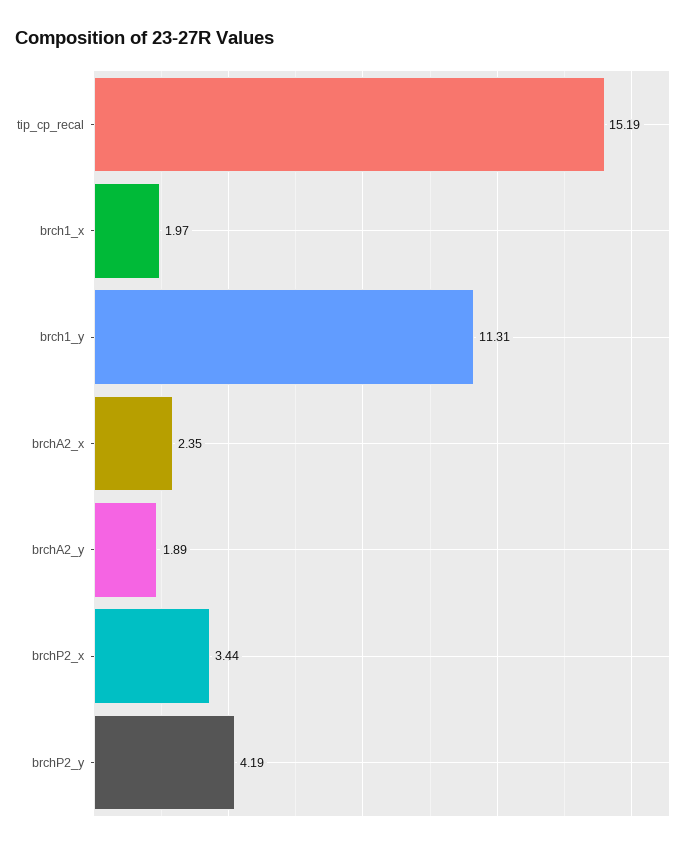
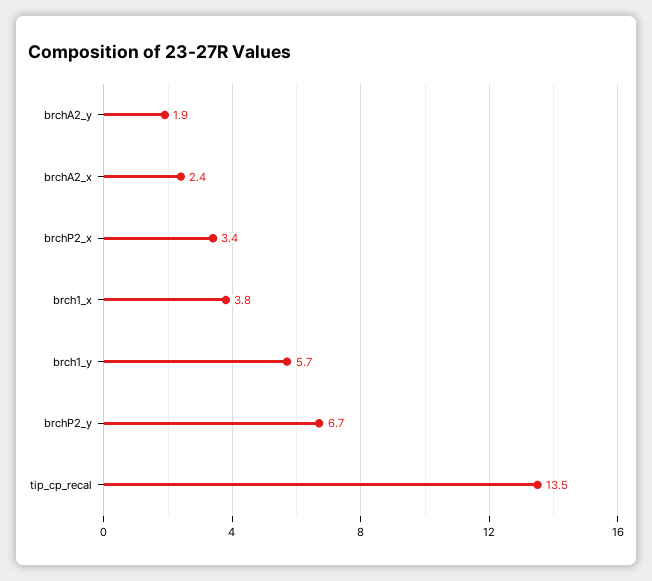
  {
-   "tip_cp_recal": 15.19,
+   "tip_cp_recal": 13.5,
-   "brch1_x": 1.97,
+   "brch1_x": 3.8,
-   "brch1_y": 11.31,
+   "brch1_y": 5.7,
    "brchA2_x": 2.35,
    "brchA2_y": 1.89,
    "brchP2_x": 3.44,
-   "brchP2_y": 4.19
+   "brchP2_y": 6.7
  }

